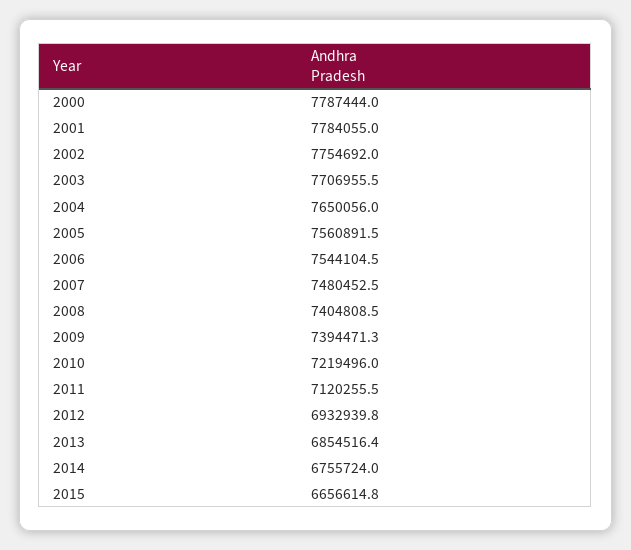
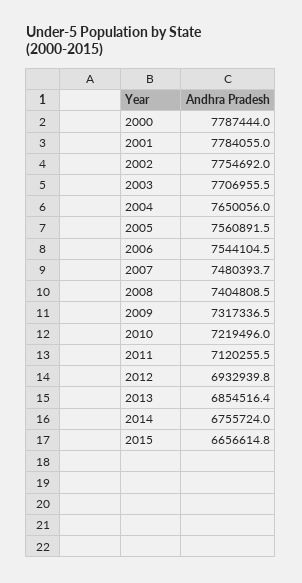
  {
    "2000": 7787444,
    "2001": 7784055,
    "2002": 7754692,
    "2003": 7706955.5,
    "2004": 7650056,
    "2005": 7560891.5,
    "2006": 7544104.5,
-   "2007": 7480452.5,
+   "2007": 7480393.7,
    "2008": 7404808.5,
-   "2009": 7394471.3,
+   "2009": 7317336.5,
    "2010": 7219496,
    "2011": 7120255.5,
    "2012": 6932939.8,
    "2013": 6854516.4,
    "2014": 6755724,
    "2015": 6656614.8
  }

